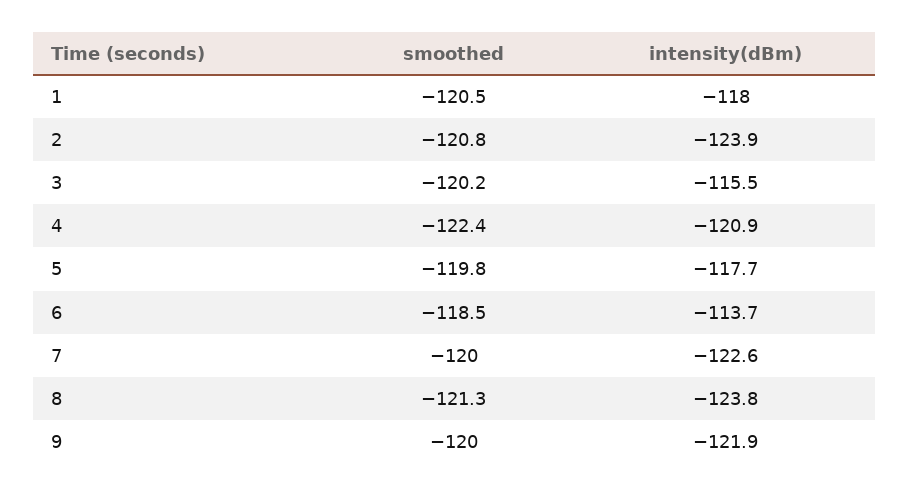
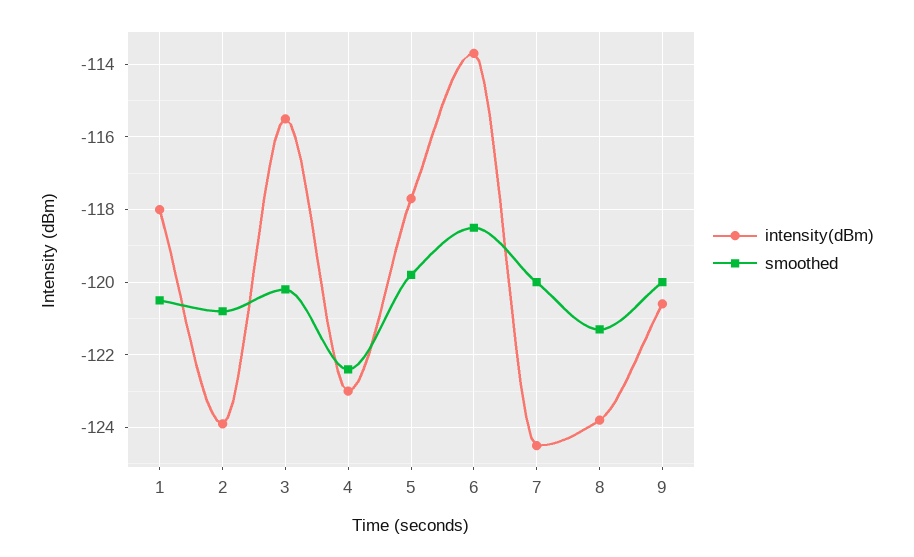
  {
    "smoothed": {
      "1": -120.5,
      "2": -120.8,
      "3": -120.2,
      "4": -122.4,
      "5": -119.8,
      "6": -118.5,
      "7": -120,
      "8": -121.3,
      "9": -120
    },
    "intensity(dBm)": {
      "1": -118,
      "2": -123.9,
      "3": -115.5,
-     "4": -120.9,
+     "4": -123,
      "5": -117.7,
      "6": -113.7,
-     "7": -122.6,
+     "7": -124.5,
      "8": -123.8,
-     "9": -121.9
+     "9": -120.5
    }
  }

